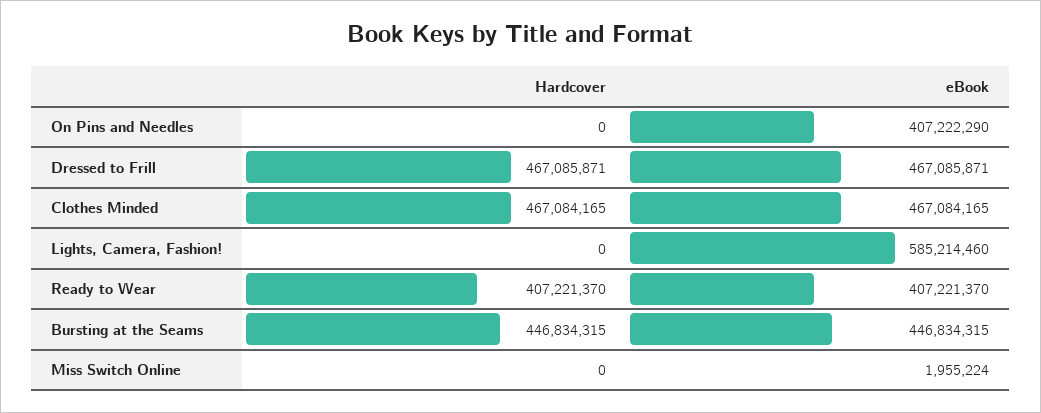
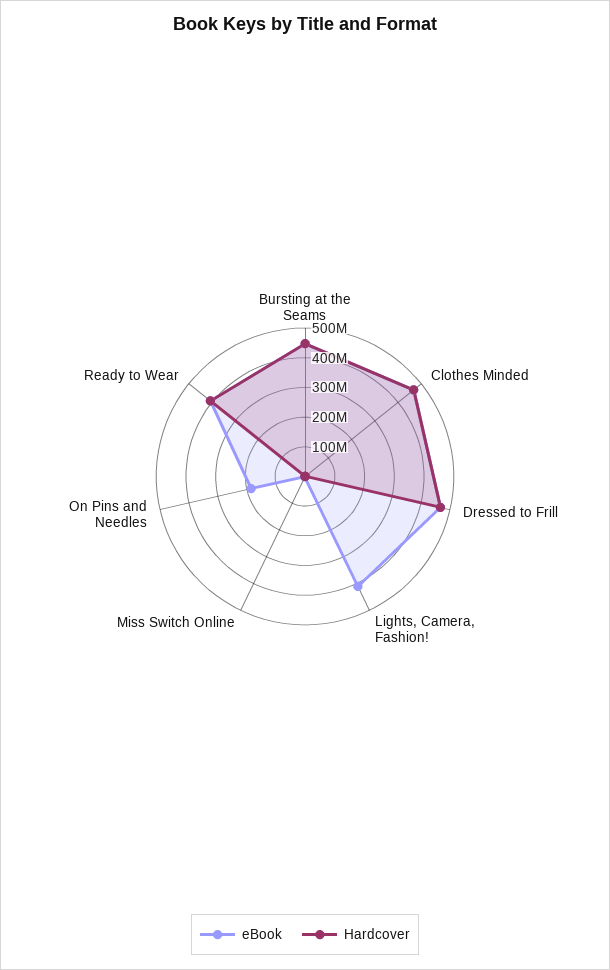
  {
    "Hardcover": {
      "On Pins and Needles": 0,
      "Dressed to Frill": 467085871,
      "Clothes Minded": 467084165,
      "Lights, Camera, Fashion!": 0,
      "Ready to Wear": 407221370,
      "Bursting at the Seams": 446834315,
      "Miss Switch Online": 0
    },
    "eBook": {
-     "On Pins and Needles": 407222290,
+     "On Pins and Needles": 200000000,
      "Dressed to Frill": 467085871,
      "Clothes Minded": 467084165,
-     "Lights, Camera, Fashion!": 585214460,
+     "Lights, Camera, Fashion!": 400000000,
      "Ready to Wear": 407221370,
      "Bursting at the Seams": 446834315,
      "Miss Switch Online": 1955224
    }
  }

